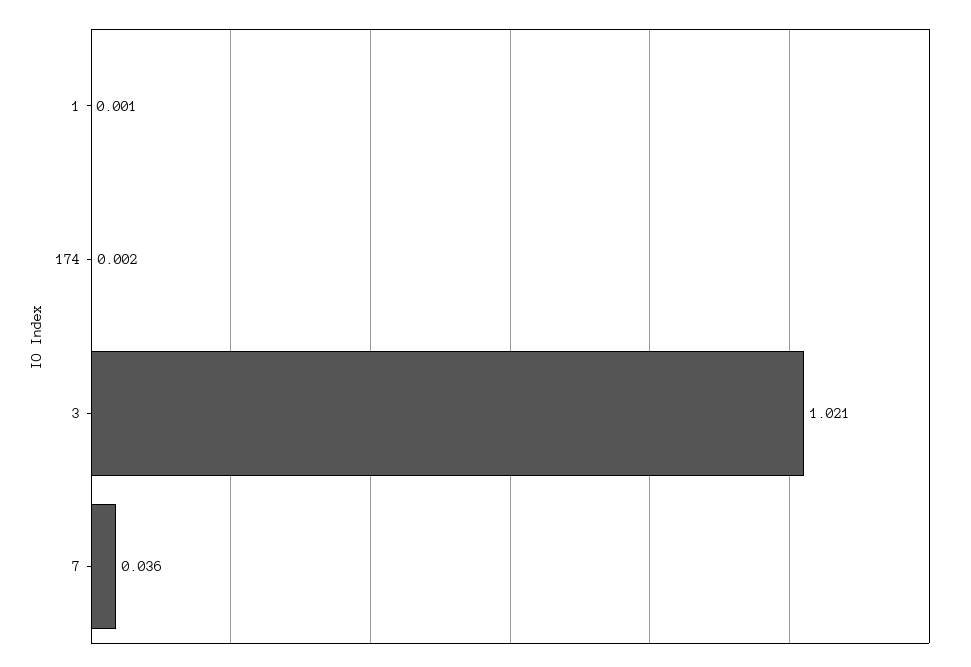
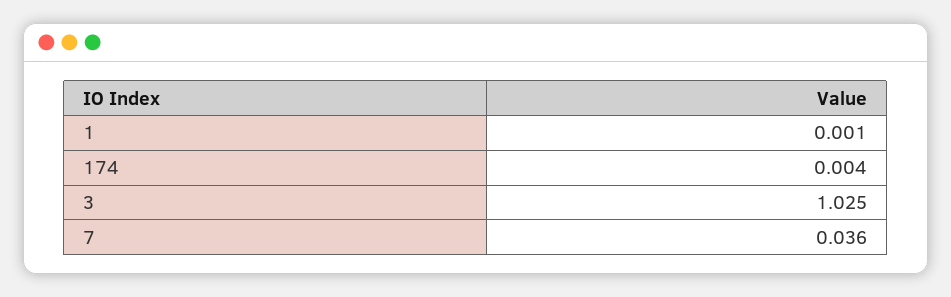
  {
    "1": 0.001,
-   "174": 0.002,
+   "174": 0.004,
-   "3": 1.021,
+   "3": 1.025,
    "7": 0.036
  }

